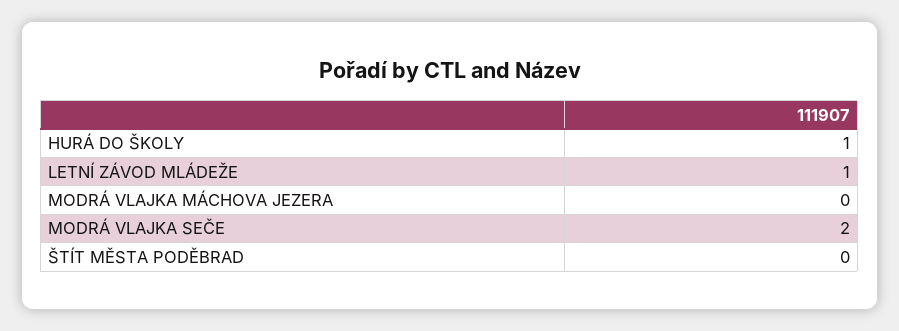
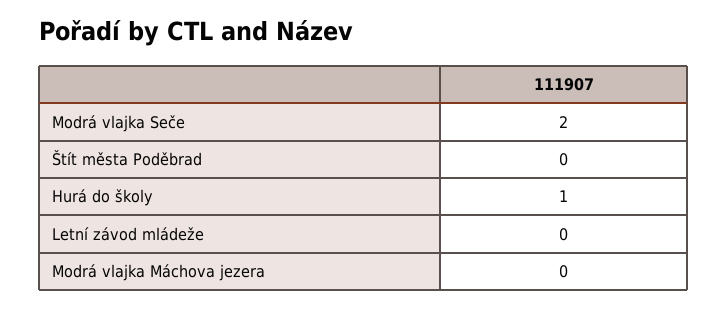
  {
    "HURÁ DO ŠKOLY": 1,
-   "LETNÍ ZÁVOD MLÁDEŽE": 1,
+   "LETNÍ ZÁVOD MLÁDEŽE": 0,
    "MODRÁ VLAJKA MÁCHOVA JEZERA": 0,
    "MODRÁ VLAJKA SEČE": 2,
    "ŠTÍT MĚSTA PODĚBRAD": 0
  }

